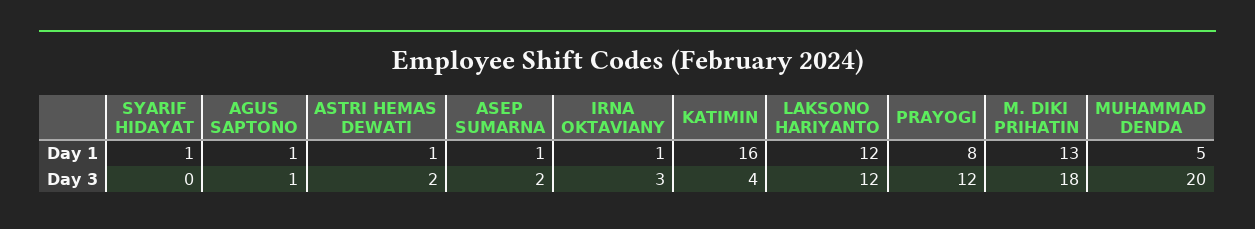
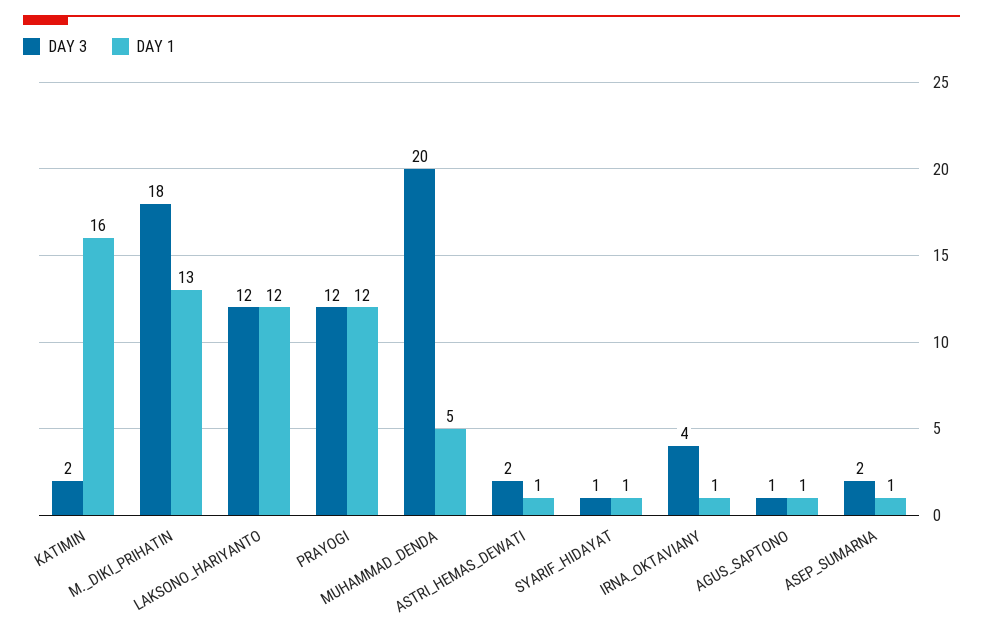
  {
    "Day 1": {
      "SYARIF HIDAYAT": 1,
      "AGUS SAPTONO": 1,
      "ASTRI HEMAS DEWATI": 1,
      "ASEP SUMARNA": 1,
      "IRNA OKTAVIANY": 1,
      "KATIMIN": 16,
      "LAKSONO HARIYANTO": 12,
-     "PRAYOGI": 8,
+     "PRAYOGI": 12,
      "M. DIKI PRIHATIN": 13,
      "MUHAMMAD DENDA": 5
    },
    "Day 3": {
-     "SYARIF HIDAYAT": 0,
+     "SYARIF HIDAYAT": 1,
      "AGUS SAPTONO": 1,
      "ASTRI HEMAS DEWATI": 2,
      "ASEP SUMARNA": 2,
-     "IRNA OKTAVIANY": 3,
+     "IRNA OKTAVIANY": 4,
-     "KATIMIN": 4,
+     "KATIMIN": 2,
      "LAKSONO HARIYANTO": 12,
      "PRAYOGI": 12,
      "M. DIKI PRIHATIN": 18,
      "MUHAMMAD DENDA": 20
    }
  }

